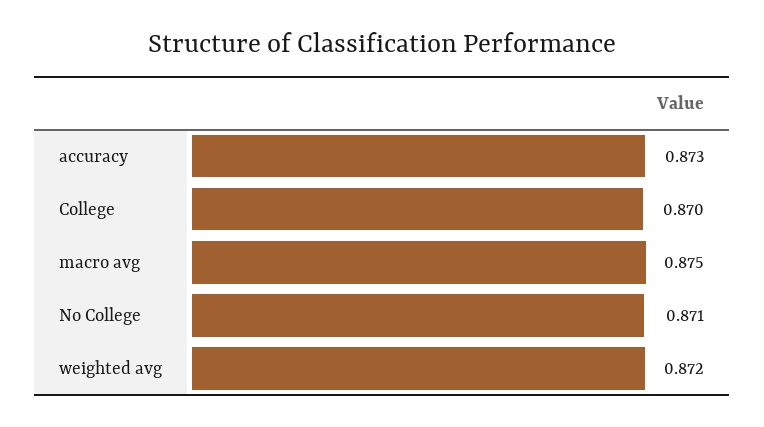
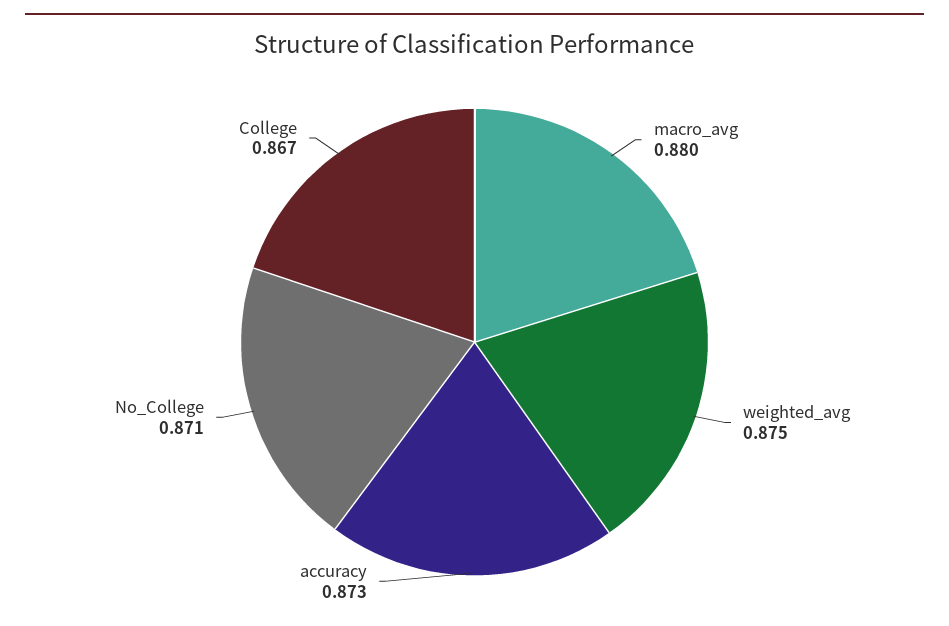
  {
    "accuracy": 0.873,
-   "College": 0.87,
+   "College": 0.867,
-   "macro avg": 0.875,
+   "macro avg": 0.88,
    "No College": 0.871,
-   "weighted avg": 0.872
+   "weighted avg": 0.875
  }

